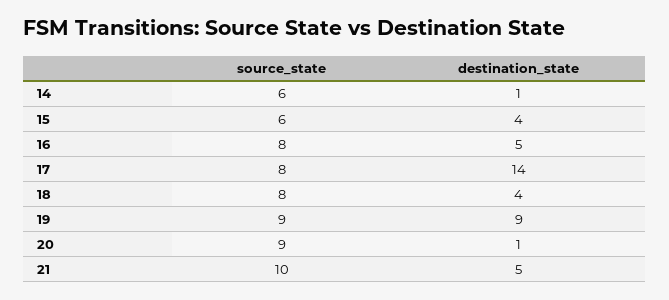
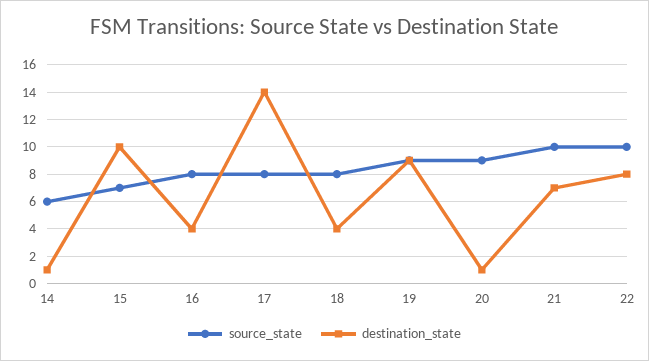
  {
    "source_state": {
      "14": 6,
-     "15": 6,
+     "15": 7,
      "16": 8,
      "17": 8,
      "18": 8,
      "19": 9,
      "20": 9,
-     "21": 10
+     "21": 10,
+     "22": 10
    },
    "destination_state": {
      "14": 1,
-     "15": 4,
+     "15": 10,
-     "16": 5,
+     "16": 4,
      "17": 14,
      "18": 4,
      "19": 9,
      "20": 1,
-     "21": 5
+     "21": 7,
+     "22": 8
    }
  }

